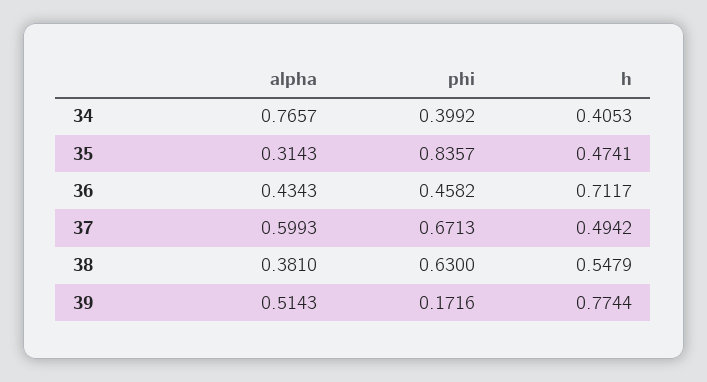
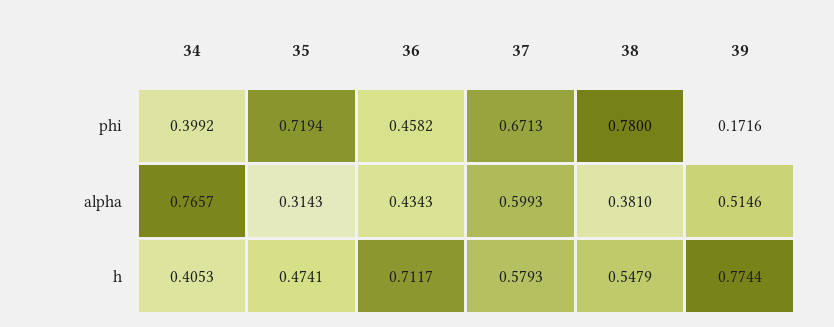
  {
    "alpha": {
      "34": 0.7657,
      "35": 0.3143,
      "36": 0.4343,
      "37": 0.5993,
      "38": 0.381,
-     "39": 0.5143
+     "39": 0.5146
    },
    "phi": {
      "34": 0.3992,
-     "35": 0.8357,
+     "35": 0.7194,
      "36": 0.4582,
      "37": 0.6713,
-     "38": 0.63,
+     "38": 0.78,
      "39": 0.1716
    },
    "h": {
      "34": 0.4053,
      "35": 0.4741,
      "36": 0.7117,
-     "37": 0.4942,
+     "37": 0.5793,
      "38": 0.5479,
      "39": 0.7744
    }
  }

